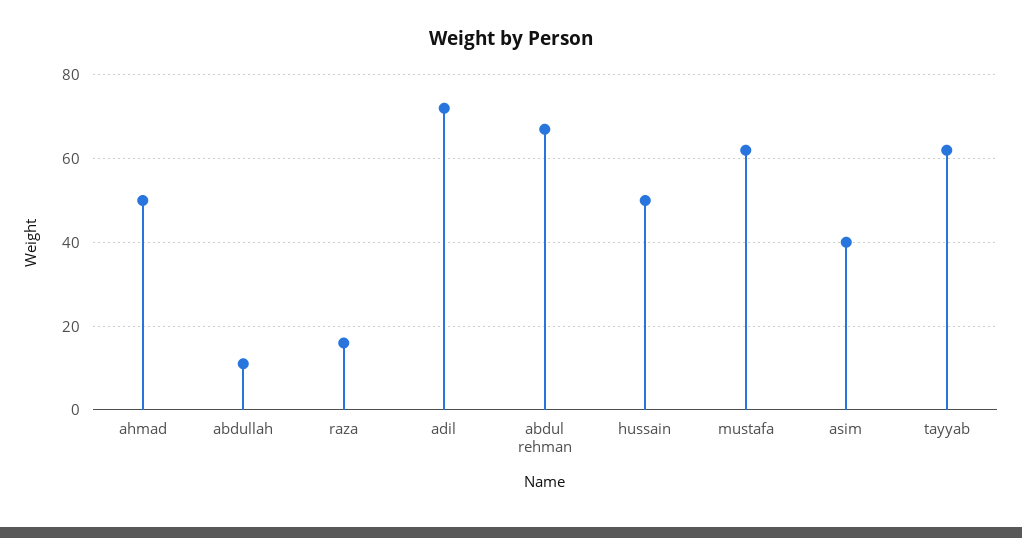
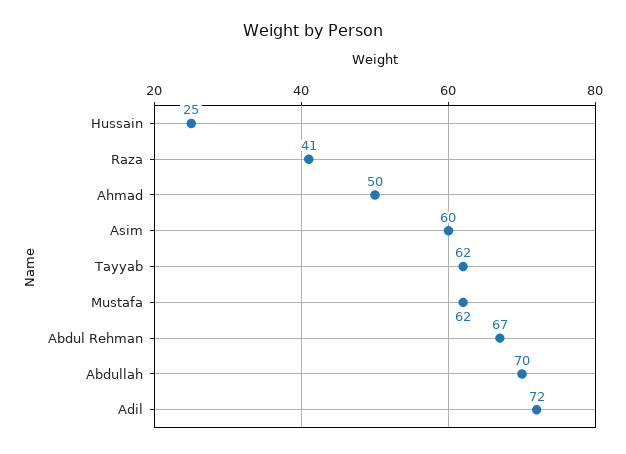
  {
    "ahmad": 50,
-   "abdullah": 10,
+   "abdullah": 70,
-   "raza": 15,
+   "raza": 41,
    "adil": 72,
    "abdul rehman": 67,
-   "hussain": 50,
+   "hussain": 25,
    "mustafa": 62,
-   "asim": 40,
+   "asim": 60,
    "tayyab": 62
  }

